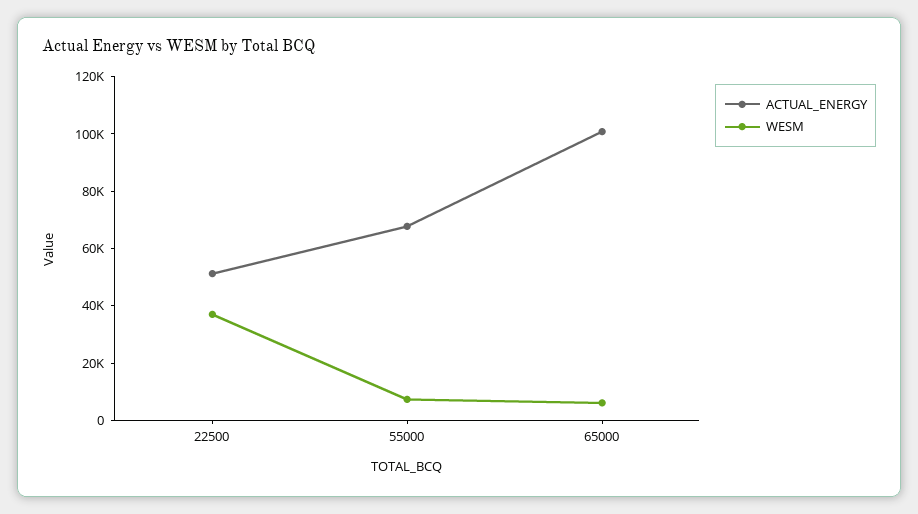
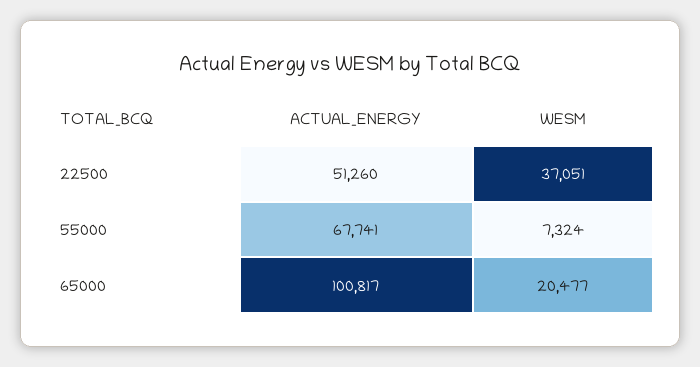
  {
    "ACTUAL_ENERGY": {
      "22500": 51260,
      "55000": 67741,
      "65000": 100817
    },
    "WESM": {
      "22500": 37051,
      "55000": 7324,
-     "65000": 5000
+     "65000": 20477
    }
  }

